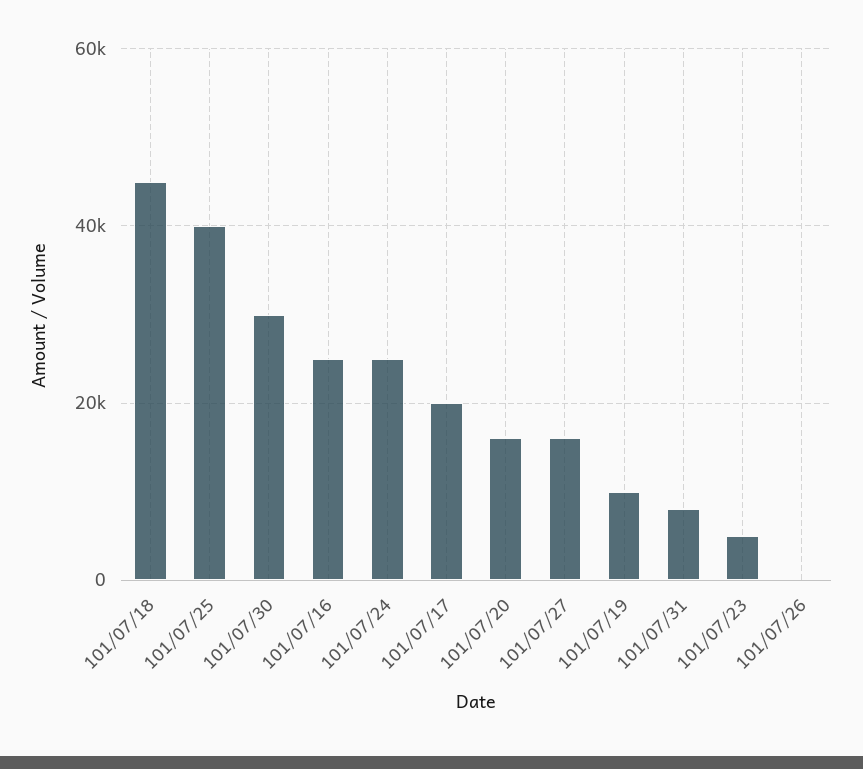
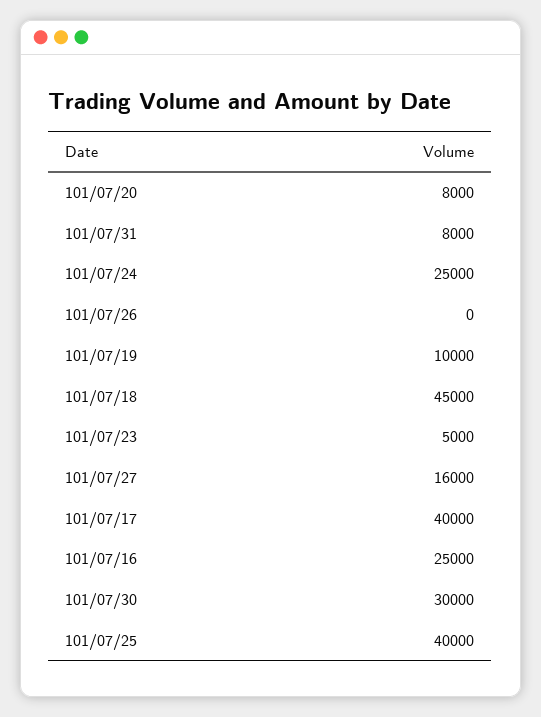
  {
    "101/07/18": 45000,
    "101/07/25": 40000,
    "101/07/30": 30000,
    "101/07/16": 25000,
    "101/07/24": 25000,
-   "101/07/17": 20000,
+   "101/07/17": 40000,
-   "101/07/20": 16000,
+   "101/07/20": 8000,
    "101/07/27": 16000,
    "101/07/19": 10000,
    "101/07/31": 8000,
    "101/07/23": 5000,
    "101/07/26": 0
  }

